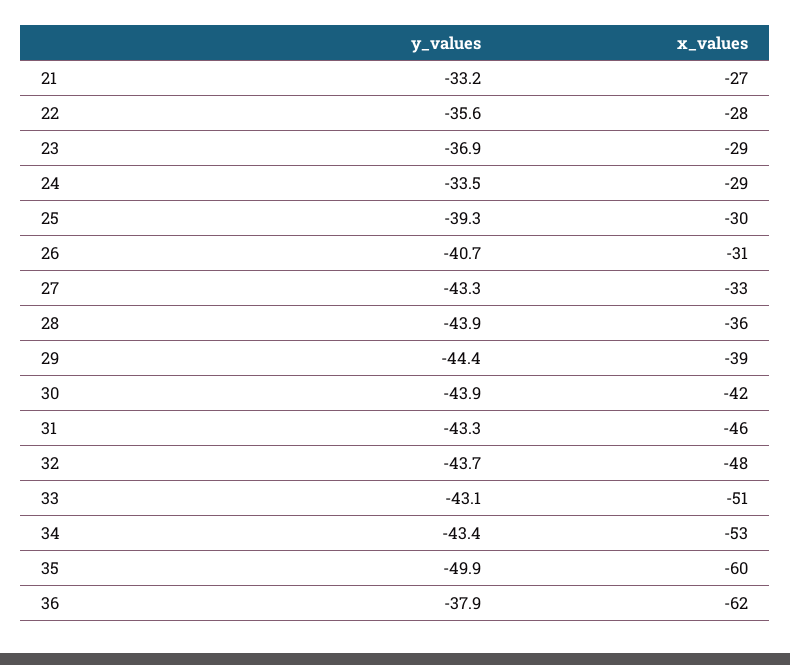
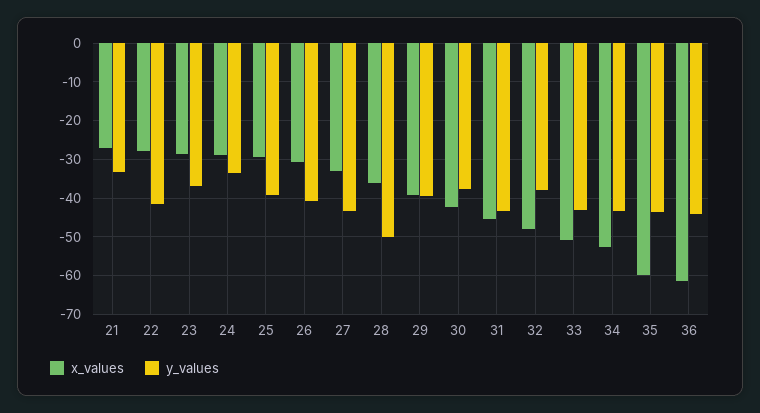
  {
    "y_values": {
      "21": -33.2,
-     "22": -35.6,
+     "22": -42,
      "23": -36.9,
      "24": -33.5,
      "25": -39.3,
      "26": -40.7,
      "27": -43.3,
-     "28": -43.9,
+     "28": -50,
-     "29": -44.4,
+     "29": -40,
-     "30": -43.9,
+     "30": -38,
      "31": -43.3,
-     "32": -43.7,
+     "32": -38,
      "33": -43.1,
      "34": -43.4,
-     "35": -49.9,
+     "35": -44,
-     "36": -37.9
+     "36": -44
    },
    "x_values": {
      "21": -27,
      "22": -28,
      "23": -29,
      "24": -29,
      "25": -30,
      "26": -31,
      "27": -33,
      "28": -36,
      "29": -39,
      "30": -42,
      "31": -46,
      "32": -48,
      "33": -51,
      "34": -53,
      "35": -60,
      "36": -62
    }
  }

